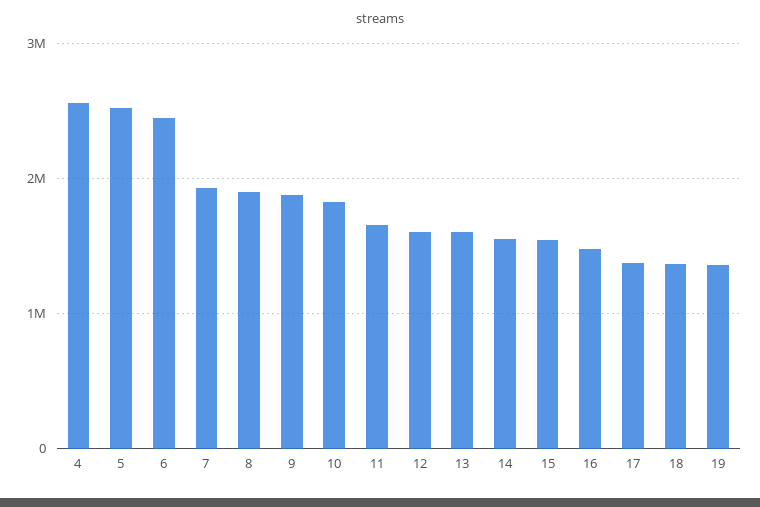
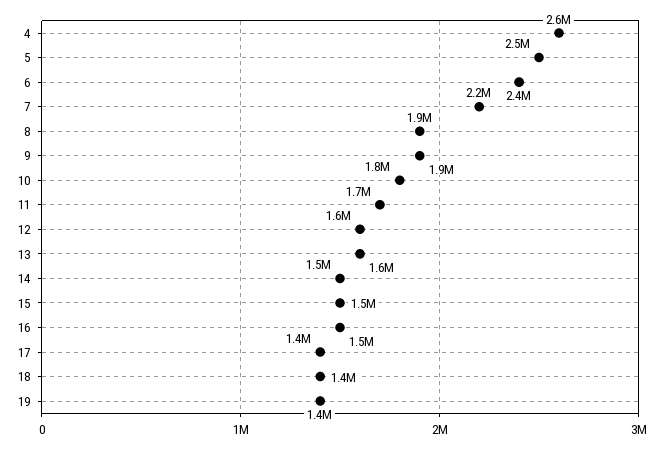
  {
    "4": 2600000,
    "5": 2500000,
    "6": 2400000,
-   "7": 1900000,
+   "7": 2200000,
    "8": 1900000,
    "9": 1900000,
    "10": 1800000,
    "11": 1700000,
    "12": 1600000,
    "13": 1600000,
    "14": 1500000,
    "15": 1500000,
    "16": 1500000,
    "17": 1400000,
    "18": 1400000,
    "19": 1400000
  }

